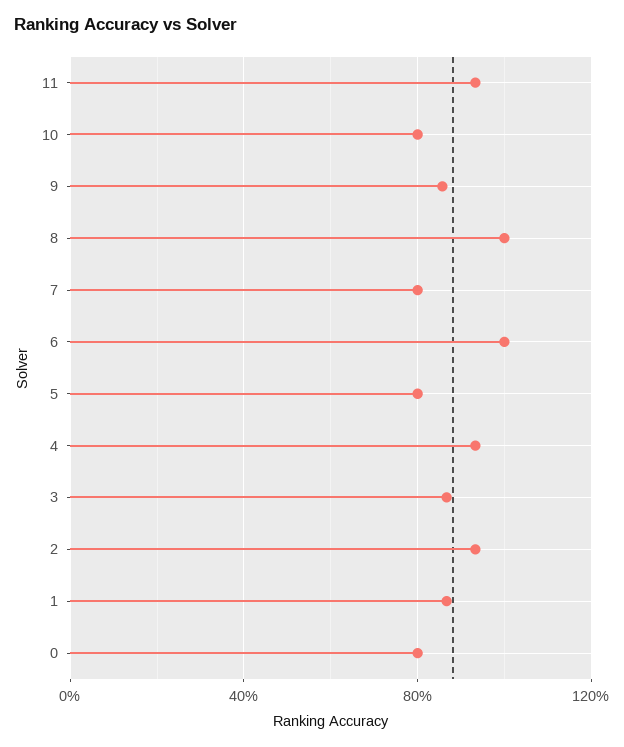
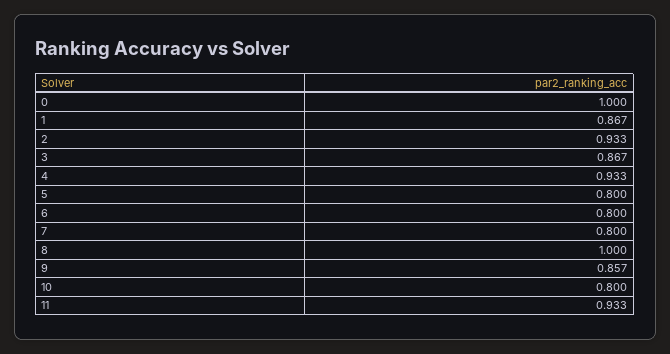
  {
    "11": 0.933,
    "10": 0.8,
    "9": 0.857,
    "8": 1,
    "7": 0.8,
-   "6": 1,
+   "6": 0.8,
    "5": 0.8,
    "4": 0.933,
    "3": 0.867,
    "2": 0.933,
    "1": 0.867,
-   "0": 0.8
+   "0": 1
  }

